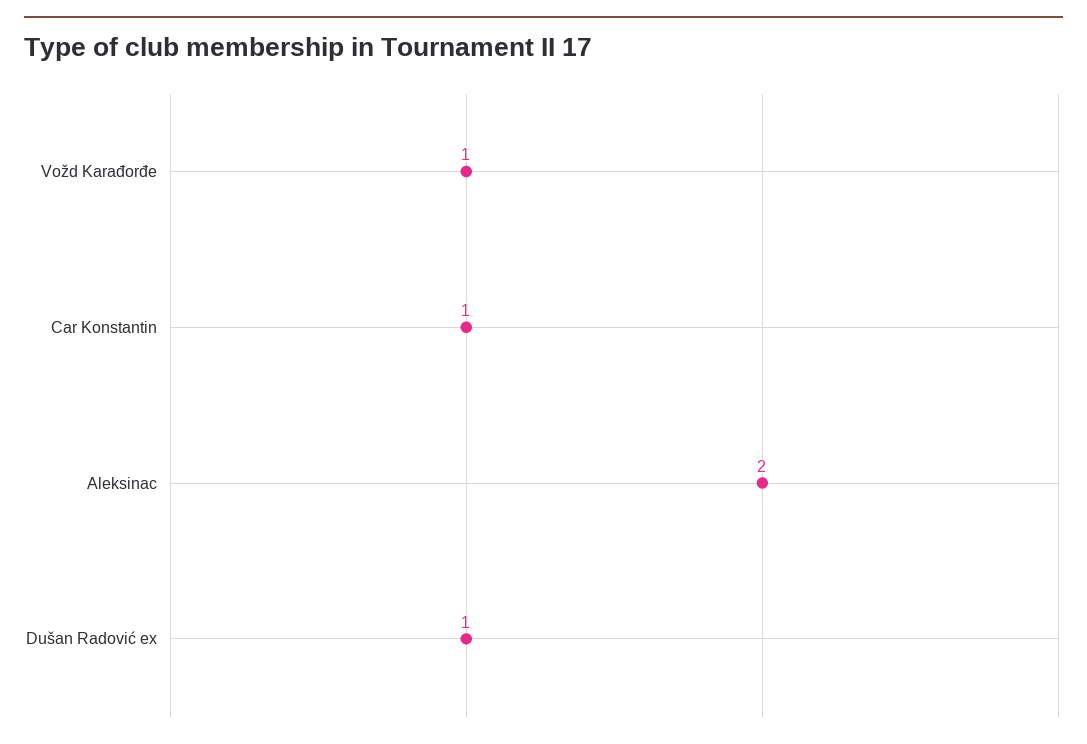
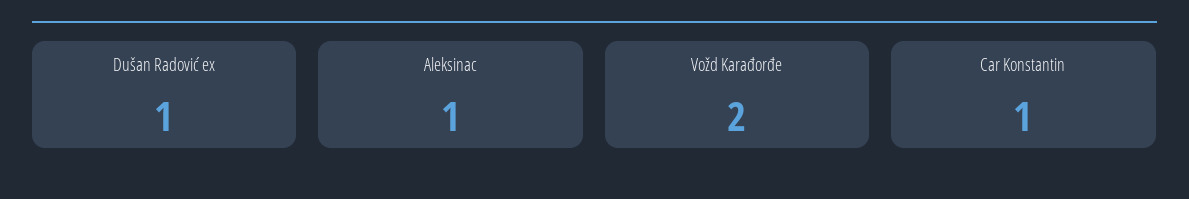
  {
-   "Vožd Karađorđe": 1,
+   "Vožd Karađorđe": 2,
    "Car Konstantin": 1,
-   "Aleksinac": 2,
+   "Aleksinac": 1,
    "Dušan Radović ex": 1
  }

